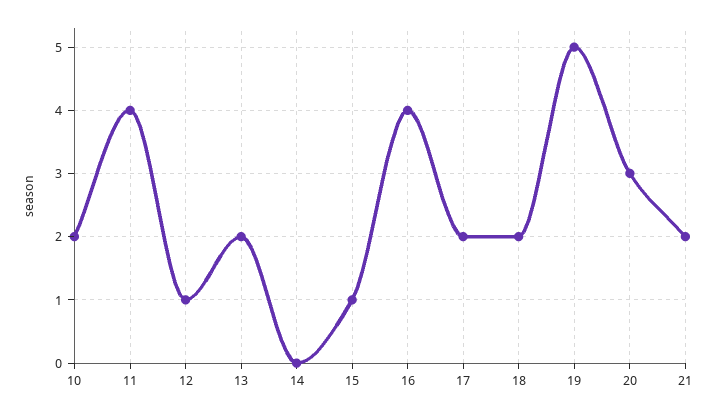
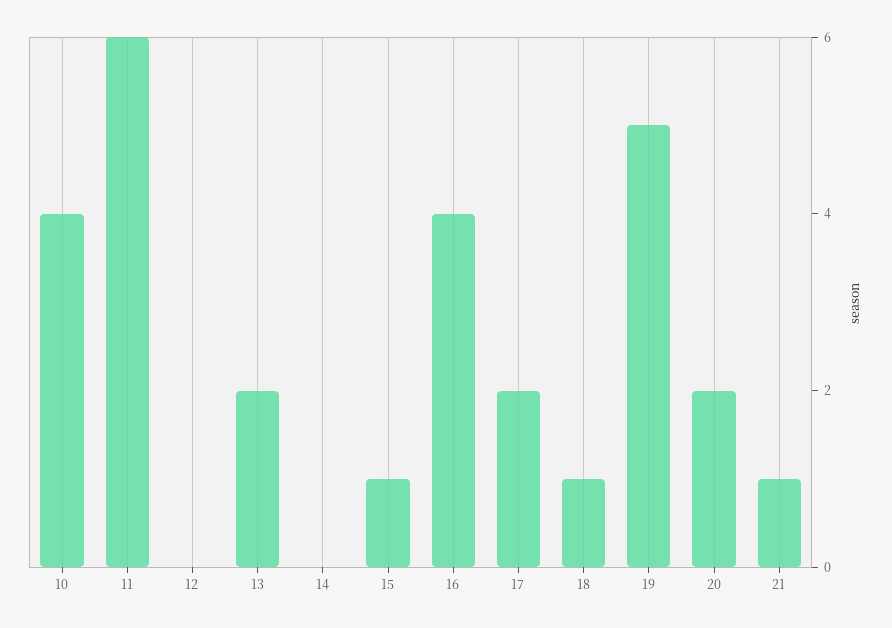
  {
-   "10": 2,
+   "10": 4,
-   "11": 4,
+   "11": 6,
-   "12": 1,
+   "12": 0,
    "13": 2,
    "14": 0,
    "15": 1,
    "16": 4,
    "17": 2,
-   "18": 2,
+   "18": 1,
    "19": 5,
-   "20": 3,
+   "20": 2,
-   "21": 2
+   "21": 1
  }

